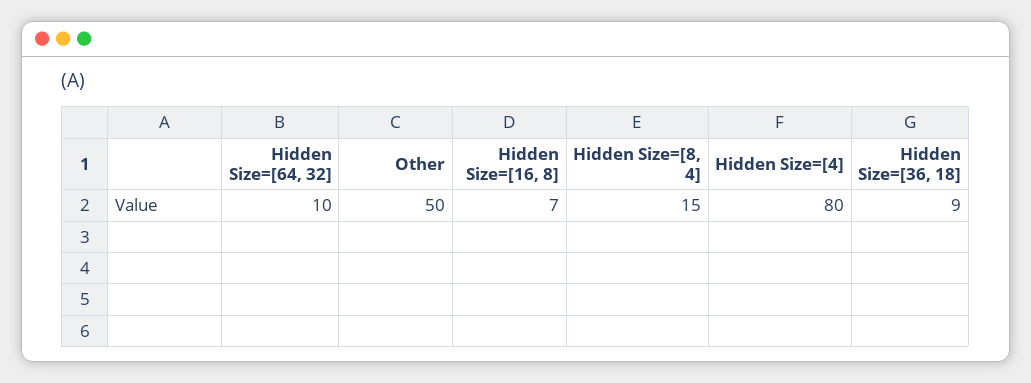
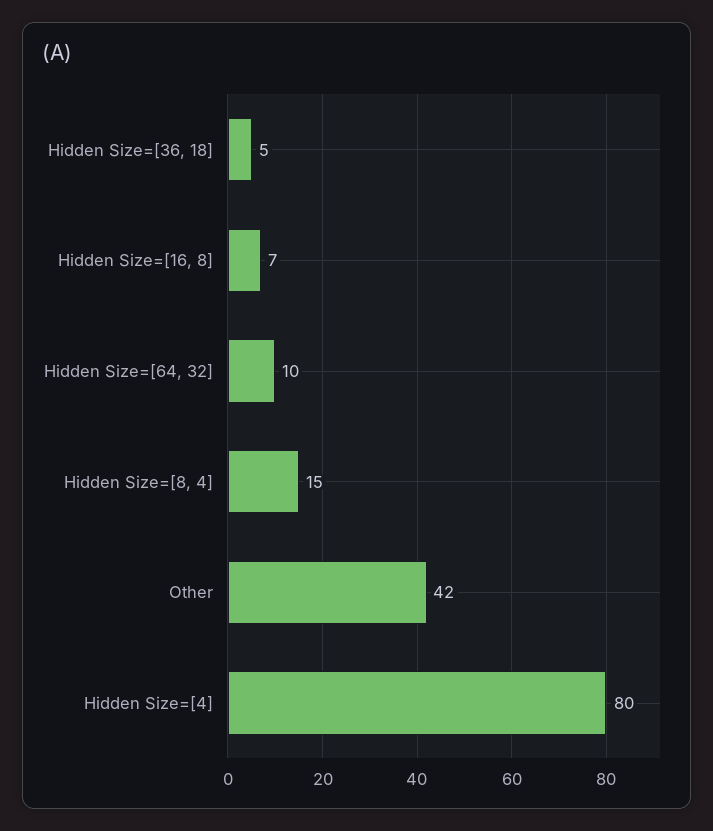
  {
    "Hidden Size=[64, 32]": 10,
-   "Other": 50,
+   "Other": 42,
    "Hidden Size=[16, 8]": 7,
    "Hidden Size=[8, 4]": 15,
    "Hidden Size=[4]": 80,
-   "Hidden Size=[36, 18]": 9
+   "Hidden Size=[36, 18]": 5
  }

